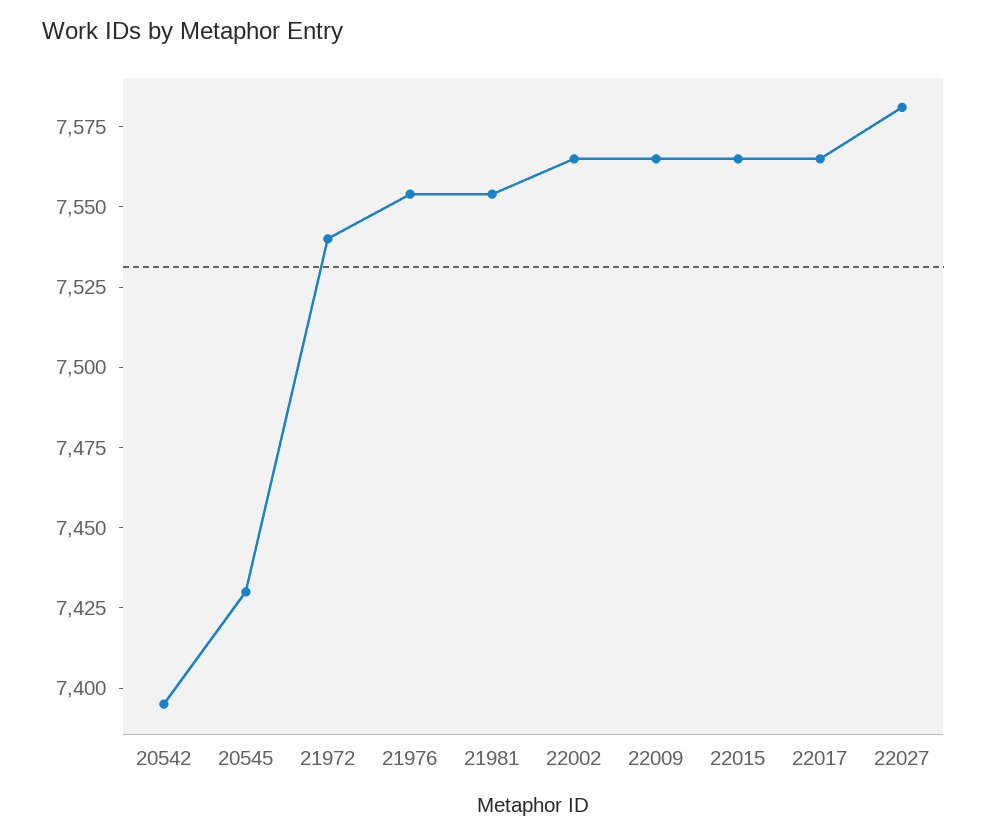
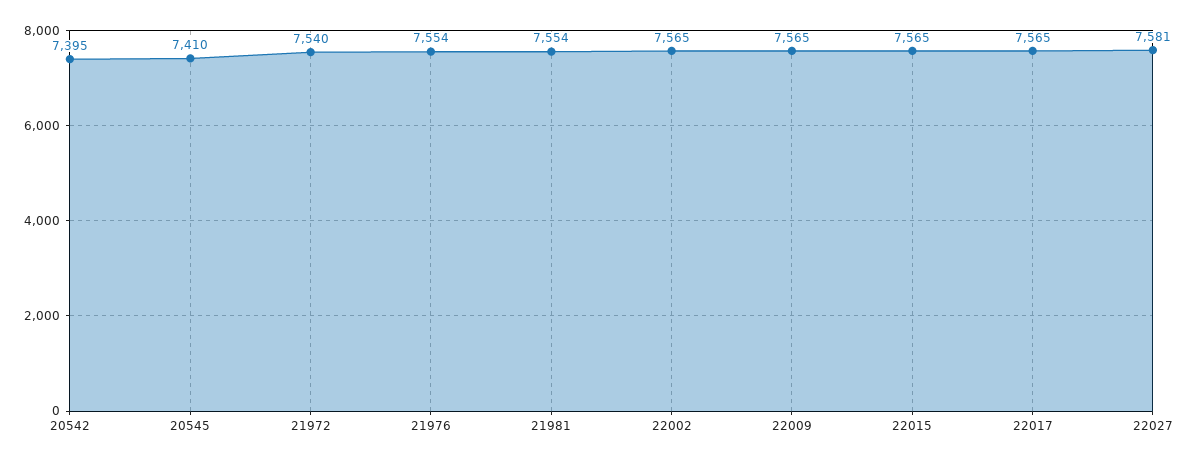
  {
    "20542": 7395,
-   "20545": 7430,
+   "20545": 7410,
    "21972": 7540,
    "21976": 7554,
    "21981": 7554,
    "22002": 7565,
    "22009": 7565,
    "22015": 7565,
    "22017": 7565,
    "22027": 7581
  }

